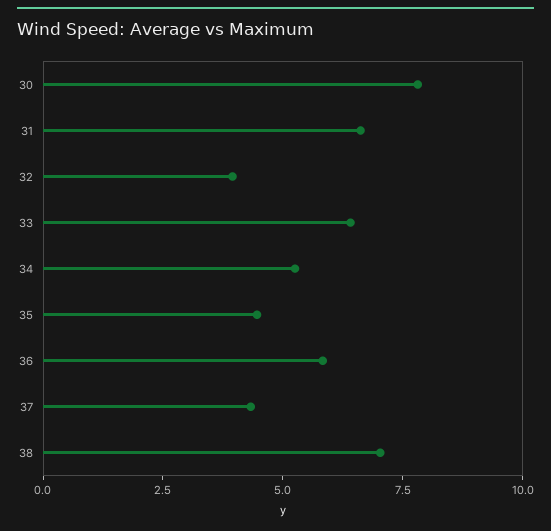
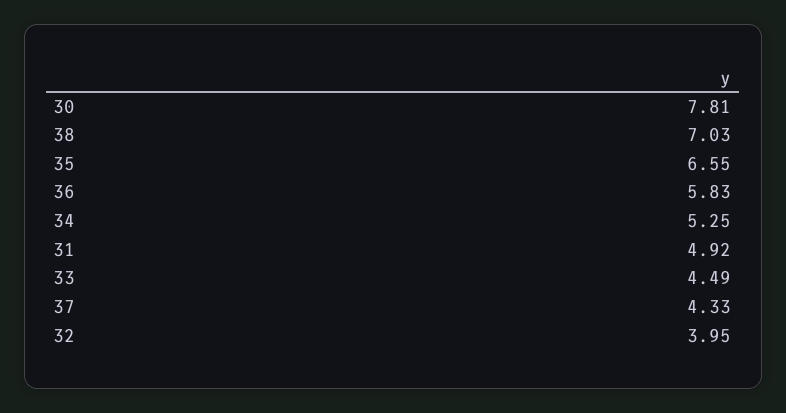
  {
    "30": 7.81,
-   "31": 6.5,
+   "31": 4.92,
    "32": 3.95,
-   "33": 6.5,
+   "33": 4.49,
    "34": 5.25,
-   "35": 4.5,
+   "35": 6.55,
    "36": 5.83,
    "37": 4.33,
    "38": 7.03
  }

